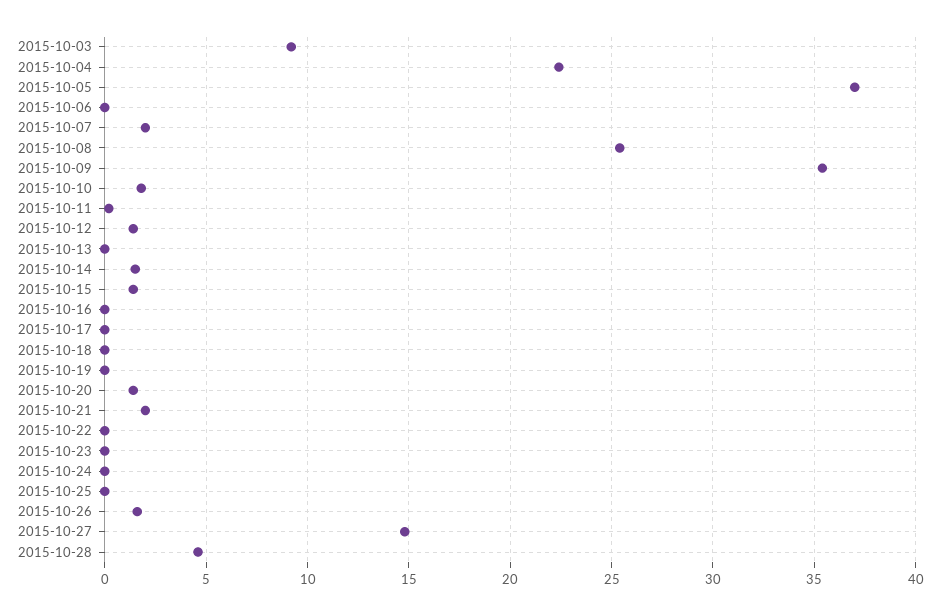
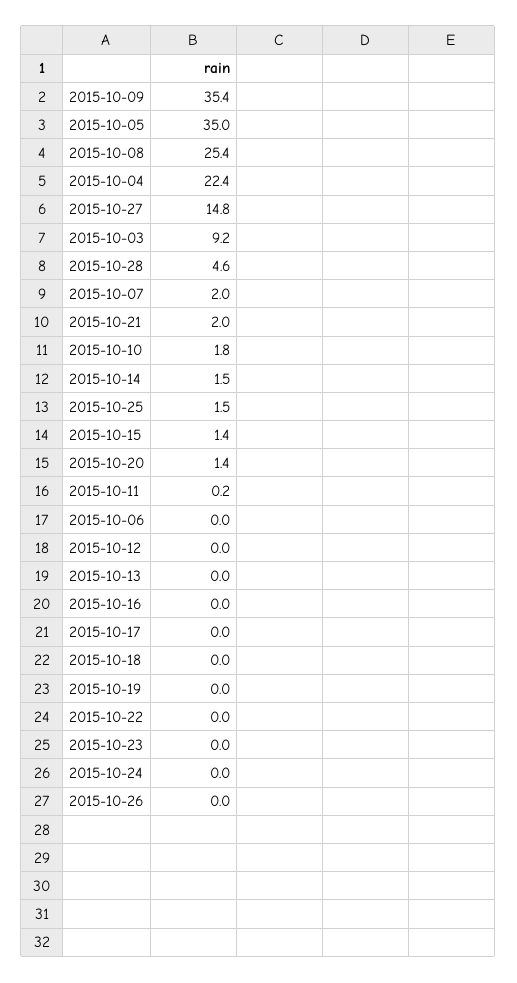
  {
    "2015-10-03": 9.2,
    "2015-10-04": 22.4,
-   "2015-10-05": 37,
+   "2015-10-05": 35,
    "2015-10-06": 0,
    "2015-10-07": 2,
    "2015-10-08": 25.4,
    "2015-10-09": 35.4,
    "2015-10-10": 1.8,
    "2015-10-11": 0.2,
-   "2015-10-12": 1.5,
+   "2015-10-12": 0,
    "2015-10-13": 0,
    "2015-10-14": 1.5,
    "2015-10-15": 1.4,
    "2015-10-16": 0,
    "2015-10-17": 0,
    "2015-10-18": 0,
    "2015-10-19": 0,
    "2015-10-20": 1.4,
    "2015-10-21": 2,
    "2015-10-22": 0,
    "2015-10-23": 0,
    "2015-10-24": 0,
-   "2015-10-25": 0,
+   "2015-10-25": 1.5,
-   "2015-10-26": 1.5,
+   "2015-10-26": 0,
    "2015-10-27": 14.8,
    "2015-10-28": 4.6
  }

